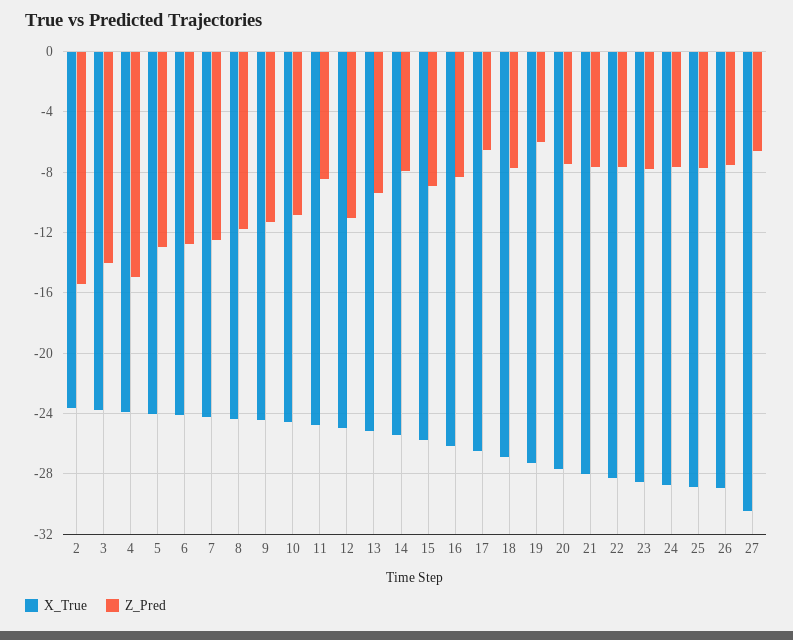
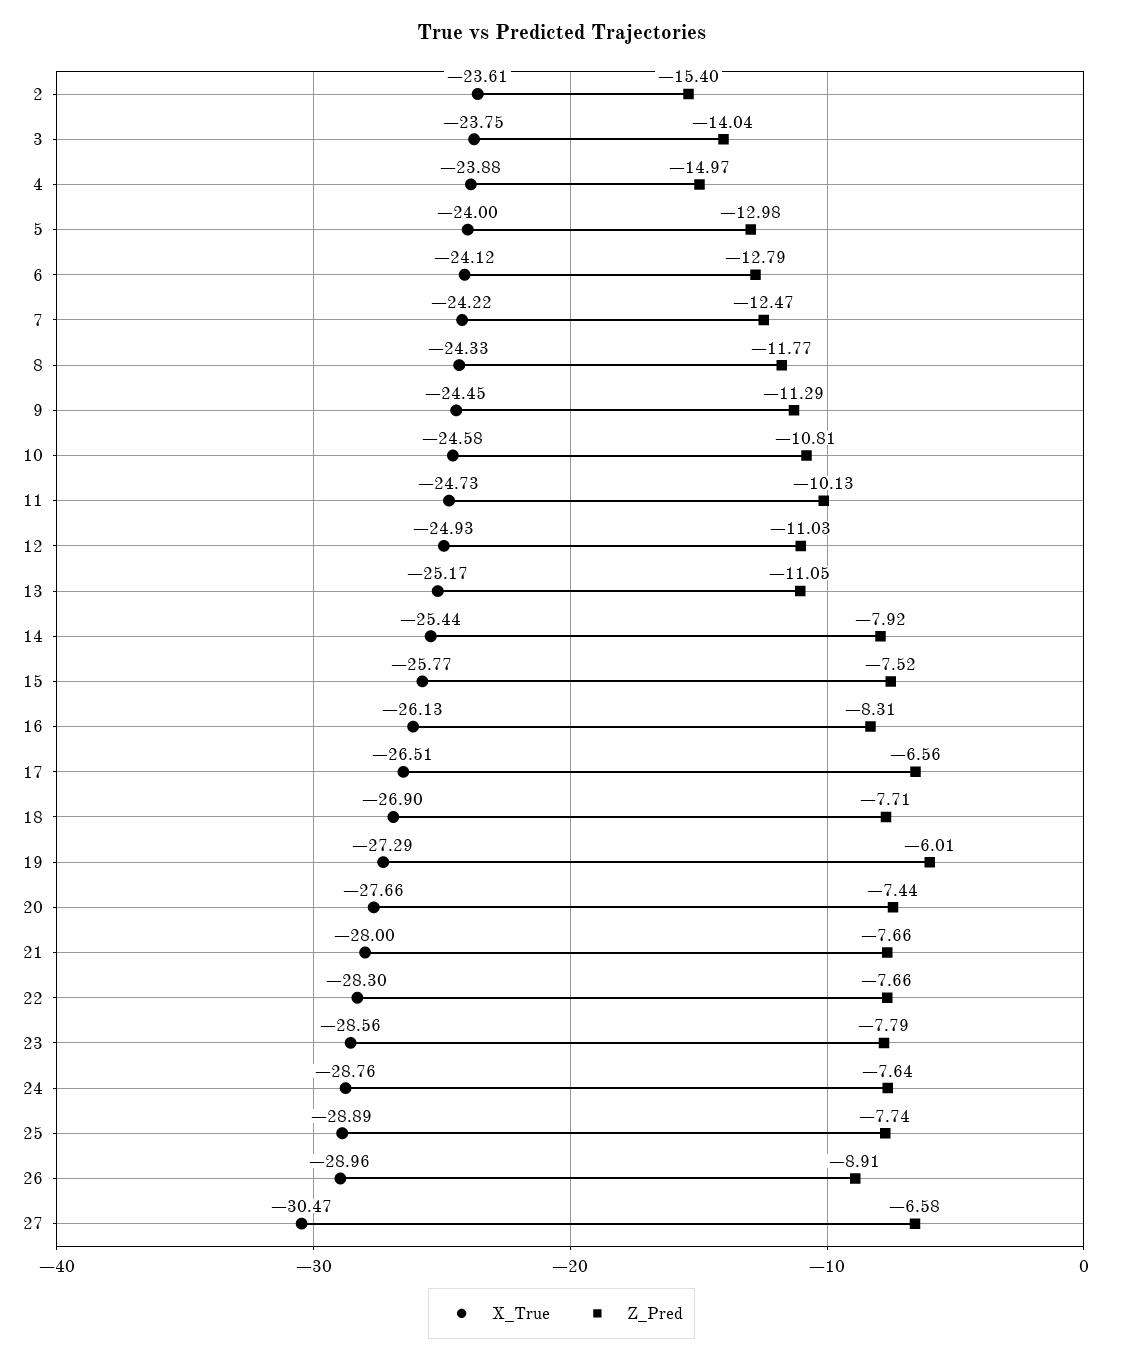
  {
    "X_True": {
      "2": -23.61,
      "3": -23.75,
      "4": -23.88,
      "5": -24,
      "6": -24.12,
      "7": -24.22,
      "8": -24.33,
      "9": -24.45,
      "10": -24.58,
      "11": -24.73,
      "12": -24.93,
      "13": -25.17,
      "14": -25.44,
      "15": -25.77,
      "16": -26.13,
      "17": -26.51,
      "18": -26.9,
      "19": -27.29,
      "20": -27.66,
      "21": -28,
      "22": -28.3,
      "23": -28.56,
      "24": -28.76,
      "25": -28.89,
      "26": -28.96,
      "27": -30.47
    },
    "Z_Pred": {
      "2": -15.4,
      "3": -14.04,
      "4": -14.97,
      "5": -12.98,
      "6": -12.79,
      "7": -12.47,
      "8": -11.77,
      "9": -11.29,
      "10": -10.81,
-     "11": -8.5,
+     "11": -10.13,
      "12": -11.03,
-     "13": -9.5,
+     "13": -11.05,
      "14": -7.92,
-     "15": -9,
+     "15": -7.52,
      "16": -8.31,
      "17": -6.56,
      "18": -7.71,
      "19": -6.01,
      "20": -7.44,
      "21": -7.66,
      "22": -7.66,
      "23": -7.79,
      "24": -7.64,
      "25": -7.74,
-     "26": -7.5,
+     "26": -8.91,
      "27": -6.58
    }
  }

